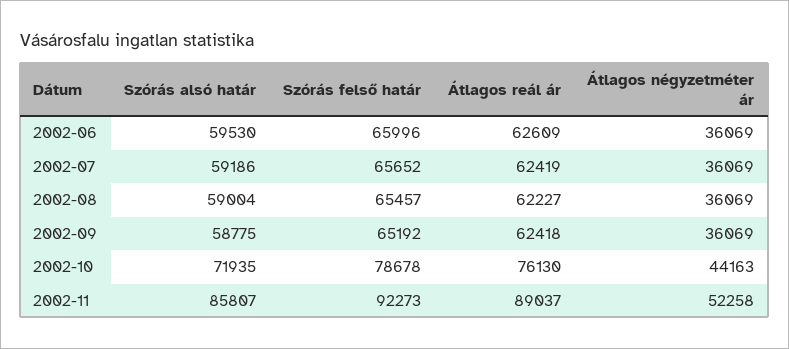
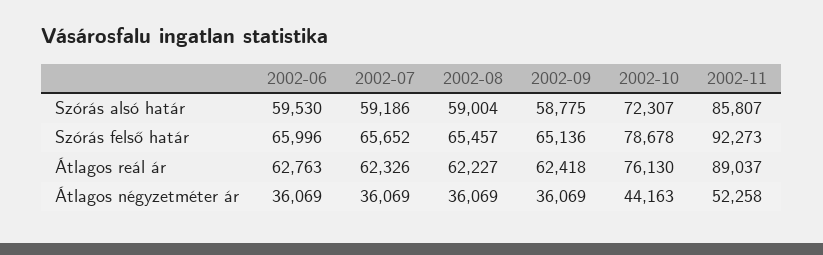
  {
    "Szórás alsó határ": {
      "2002-06": 59530,
      "2002-07": 59186,
      "2002-08": 59004,
      "2002-09": 58775,
-     "2002-10": 71935,
+     "2002-10": 72307,
      "2002-11": 85807
    },
    "Szórás felső határ": {
      "2002-06": 65996,
      "2002-07": 65652,
      "2002-08": 65457,
-     "2002-09": 65192,
+     "2002-09": 65136,
      "2002-10": 78678,
      "2002-11": 92273
    },
    "Átlagos reál ár": {
-     "2002-06": 62609,
+     "2002-06": 62763,
-     "2002-07": 62419,
+     "2002-07": 62326,
      "2002-08": 62227,
      "2002-09": 62418,
      "2002-10": 76130,
      "2002-11": 89037
    },
    "Átlagos négyzetméter ár": {
      "2002-06": 36069,
      "2002-07": 36069,
      "2002-08": 36069,
      "2002-09": 36069,
      "2002-10": 44163,
      "2002-11": 52258
    }
  }

